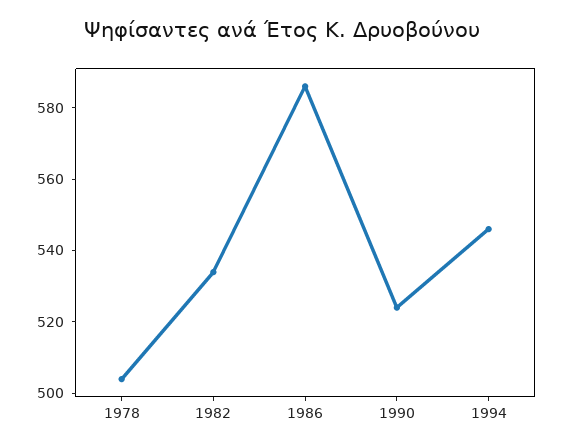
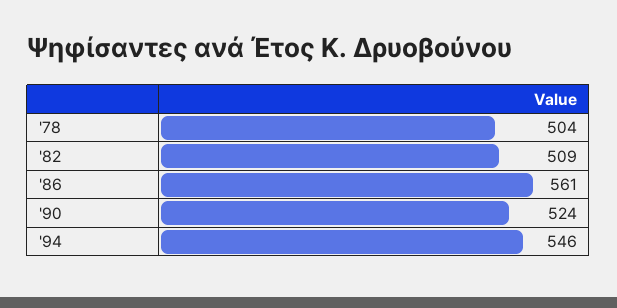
  {
    "1978": 504,
-   "1982": 535,
+   "1982": 509,
-   "1986": 585,
+   "1986": 561,
    "1990": 524,
    "1994": 546
  }

